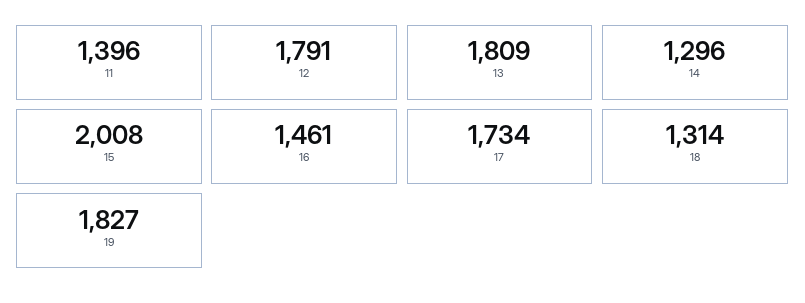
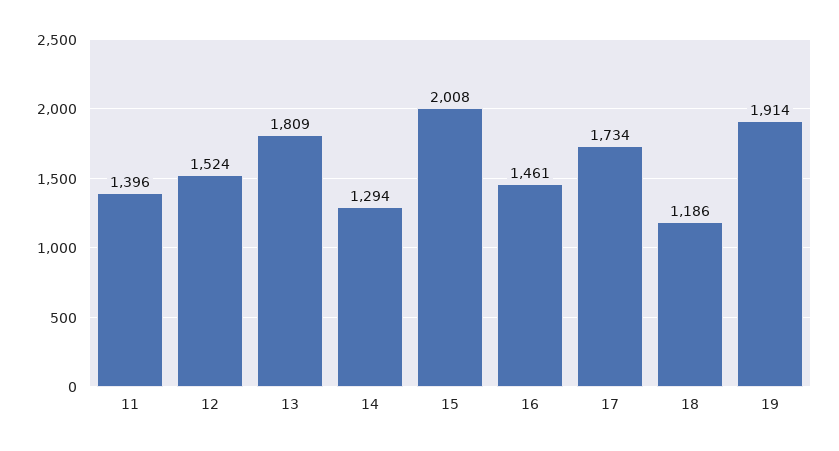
  {
    "11": 1396,
-   "12": 1791,
+   "12": 1524,
    "13": 1809,
-   "14": 1296,
+   "14": 1294,
    "15": 2008,
    "16": 1461,
    "17": 1734,
-   "18": 1314,
+   "18": 1186,
-   "19": 1827
+   "19": 1914
  }

